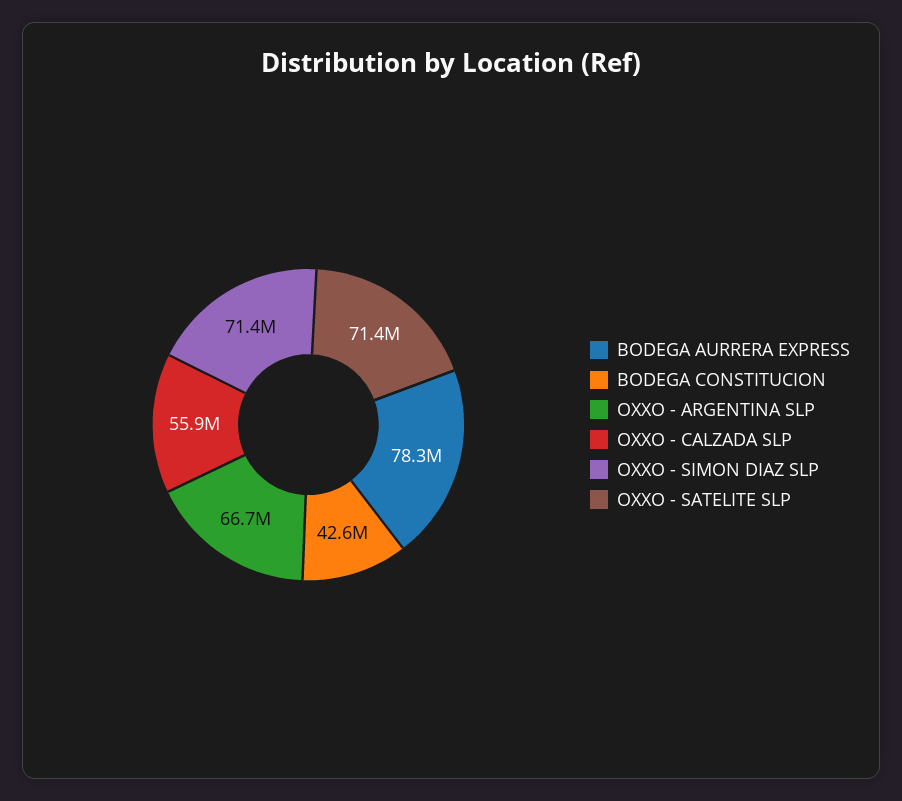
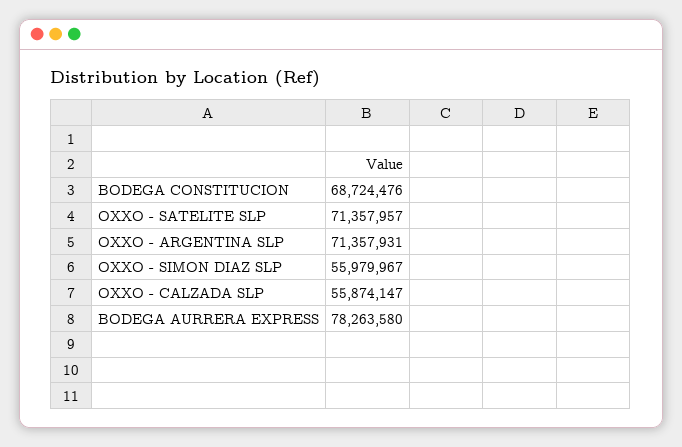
  {
    "BODEGA AURRERA EXPRESS": 78263580,
-   "BODEGA CONSTITUCION": 42600000,
+   "BODEGA CONSTITUCION": 68724476,
-   "OXXO - ARGENTINA SLP": 66700000,
+   "OXXO - ARGENTINA SLP": 71357931,
    "OXXO - CALZADA SLP": 55874147,
-   "OXXO - SIMON DIAZ SLP": 71400000,
+   "OXXO - SIMON DIAZ SLP": 55979967,
    "OXXO - SATELITE SLP": 71357957
  }

